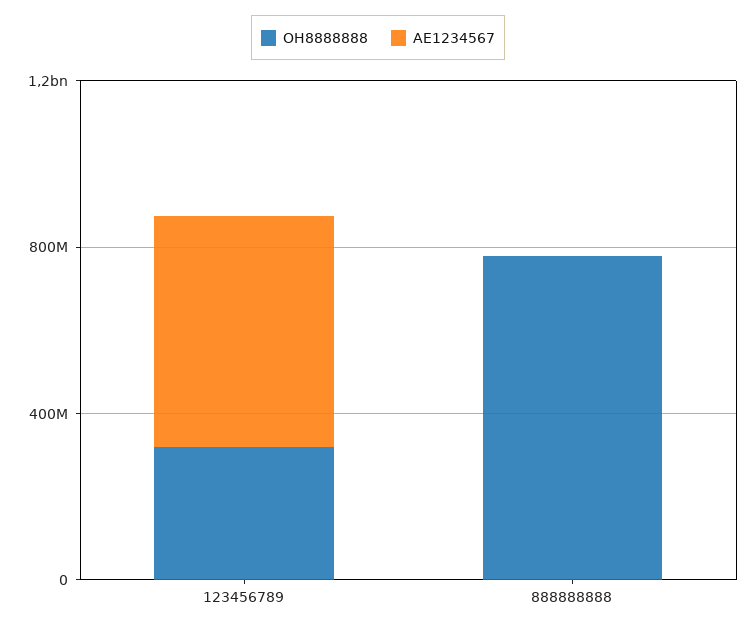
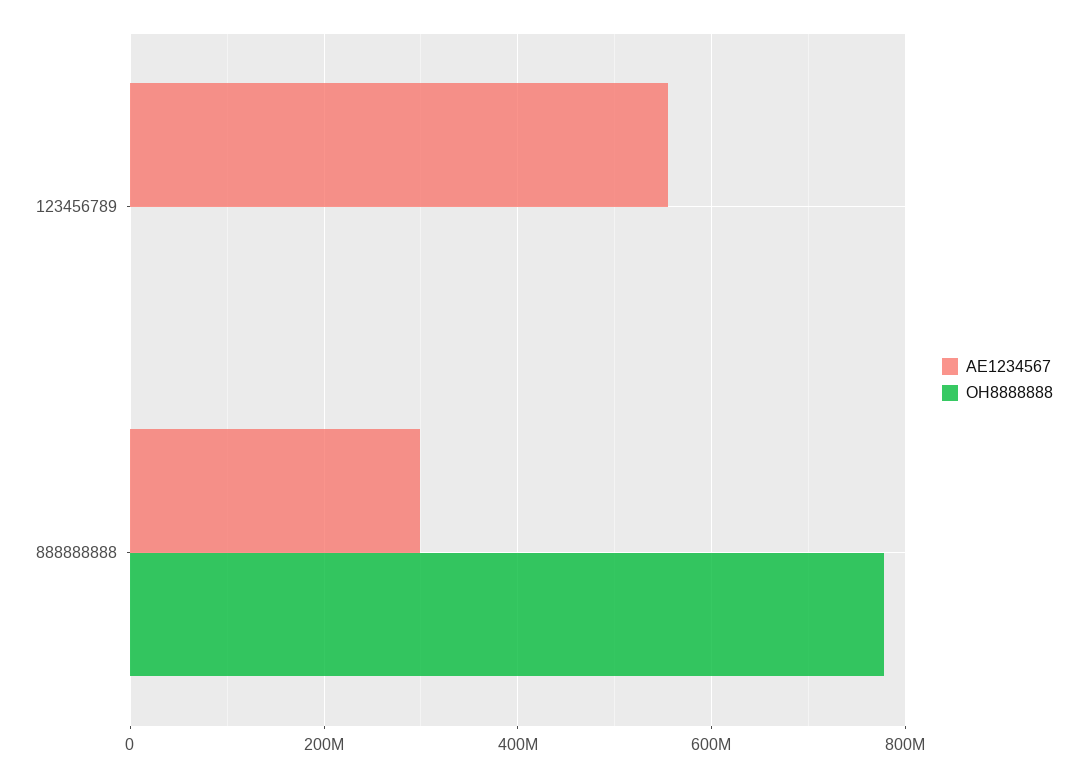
  {
    "OH8888888": {
-     "123456789": 300000000,
+     "123456789": 0,
      "888888888": 780000000
    },
    "AE1234567": {
      "123456789": 560000000,
-     "888888888": 0
+     "888888888": 300000000
    }
  }

